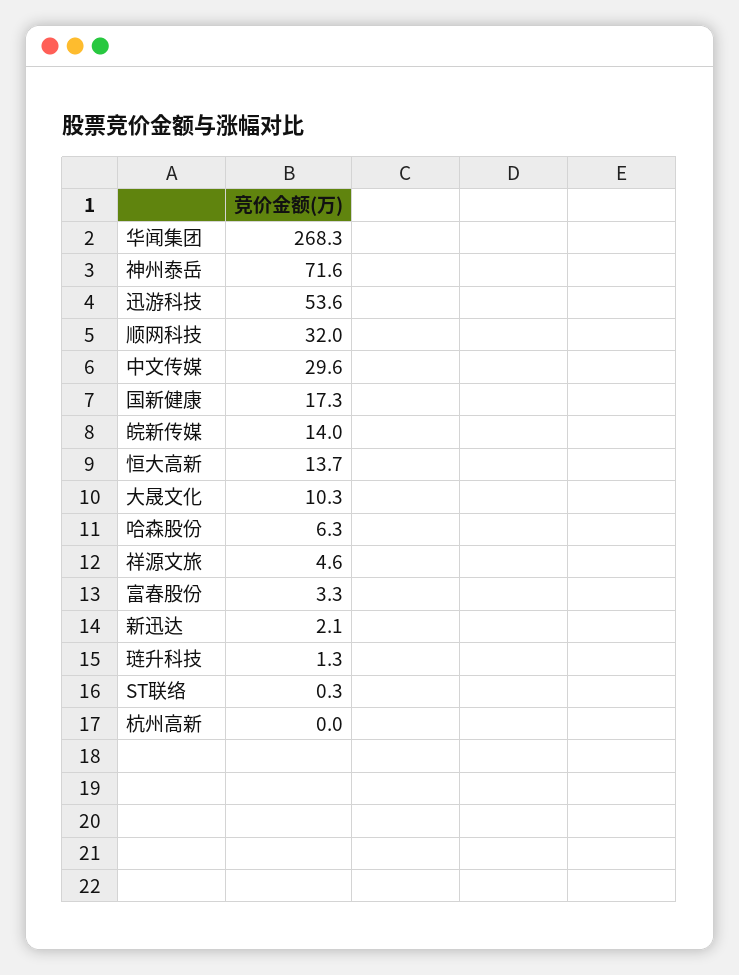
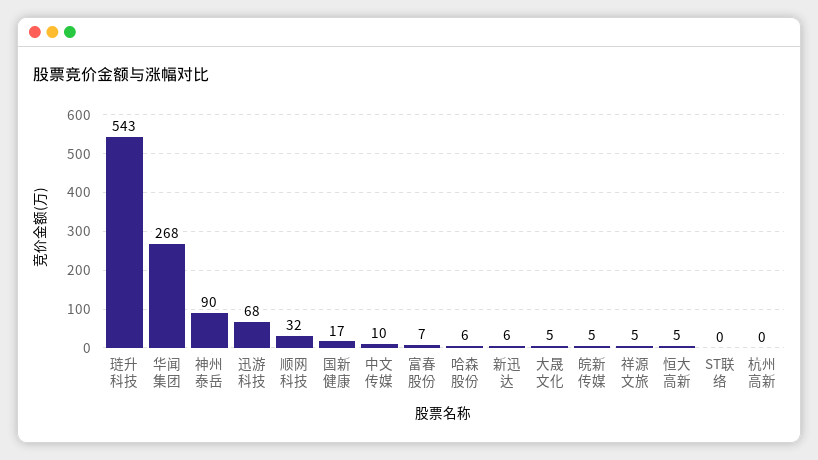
  {
    "华闻集团": 268.3,
-   "神州泰岳": 71.6,
+   "神州泰岳": 90,
-   "迅游科技": 53.6,
+   "迅游科技": 68,
    "顺网科技": 32,
-   "中文传媒": 29.6,
+   "中文传媒": 10,
    "国新健康": 17.3,
-   "皖新传媒": 14,
+   "皖新传媒": 5,
-   "恒大高新": 13.7,
+   "恒大高新": 5,
-   "大晟文化": 10.3,
+   "大晟文化": 5,
    "哈森股份": 6.3,
    "祥源文旅": 4.6,
-   "富春股份": 3.3,
+   "富春股份": 7,
-   "新迅达": 2.1,
+   "新迅达": 6,
-   "琏升科技": 1.3,
+   "琏升科技": 543,
    "ST联络": 0.3,
    "杭州高新": 0
  }

